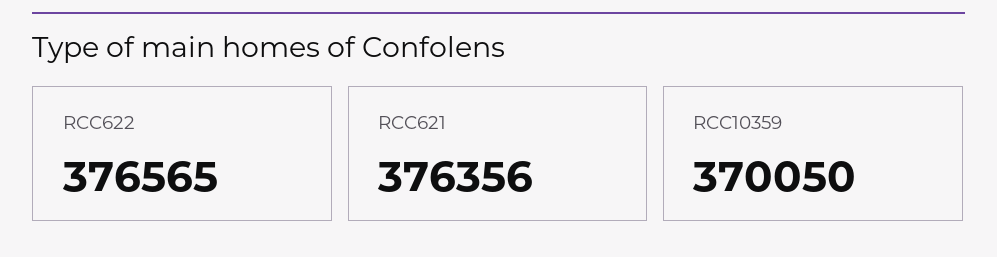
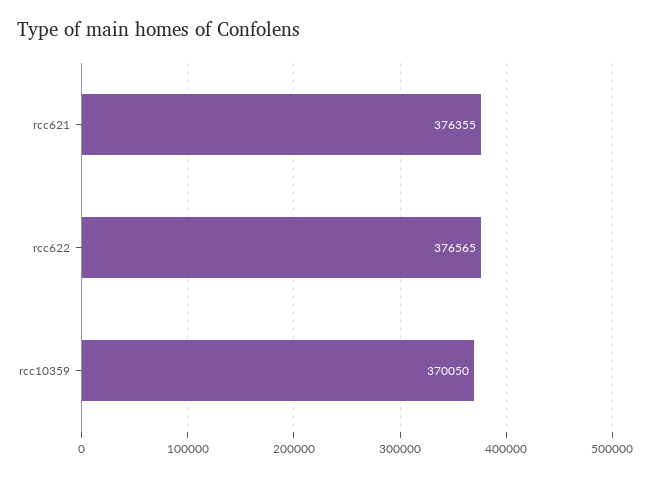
  {
    "RCC622": 376565,
-   "RCC621": 376356,
+   "RCC621": 376355,
    "RCC10359": 370050
  }

